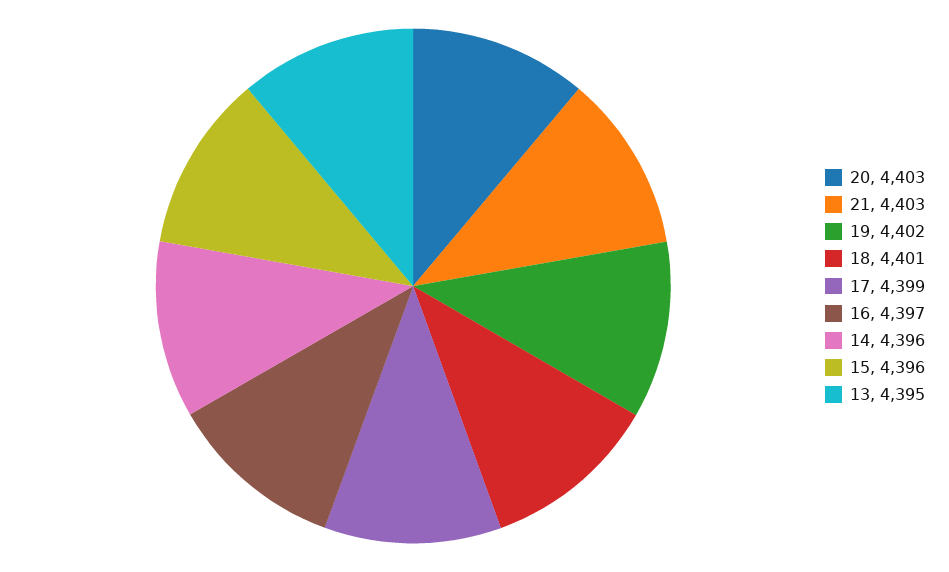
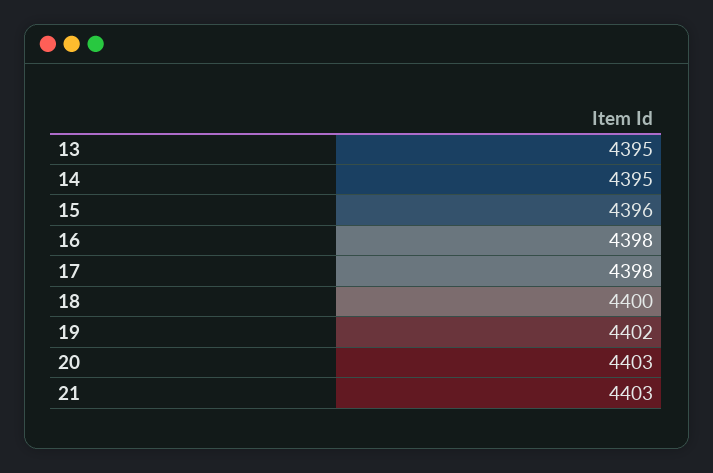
  {
    "20": 4403,
    "21": 4403,
    "19": 4402,
-   "18": 4401,
+   "18": 4400,
-   "17": 4399,
+   "17": 4398,
-   "16": 4397,
+   "16": 4398,
-   "14": 4396,
+   "14": 4395,
    "15": 4396,
    "13": 4395
  }

